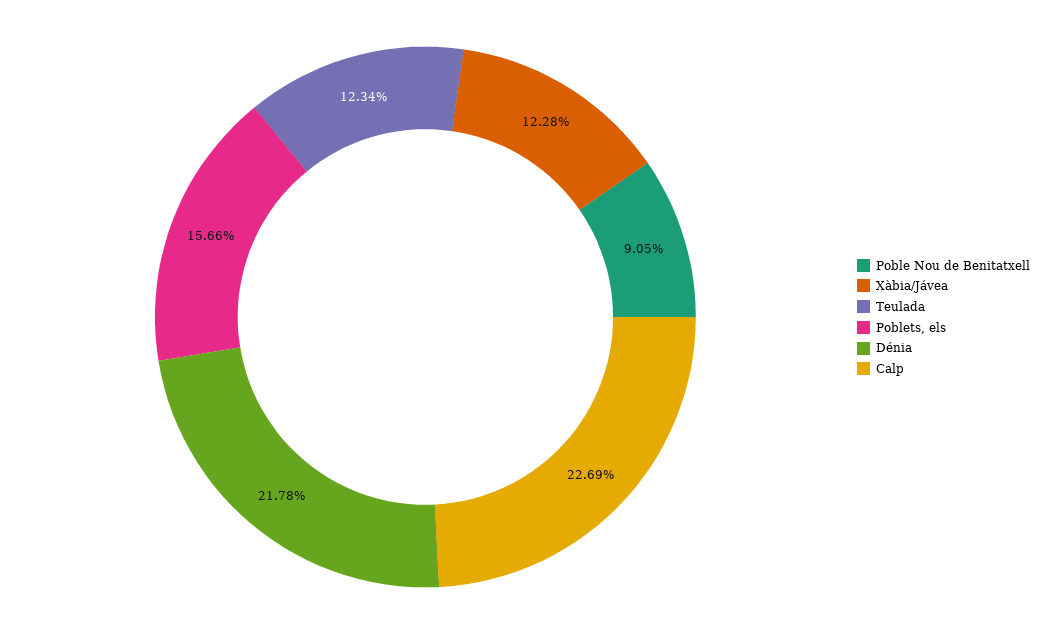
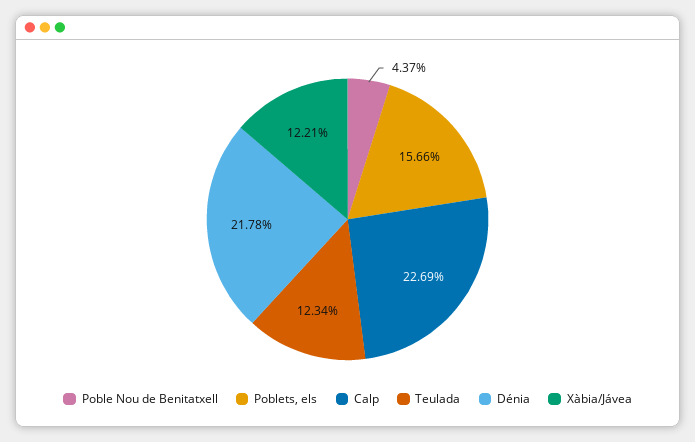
  {
-   "Poble Nou de Benitatxell": 9.05,
+   "Poble Nou de Benitatxell": 4.37,
-   "Xàbia/Jávea": 12.28,
+   "Xàbia/Jávea": 12.21,
    "Teulada": 12.34,
    "Poblets, els": 15.66,
    "Dénia": 21.78,
    "Calp": 22.69
  }

